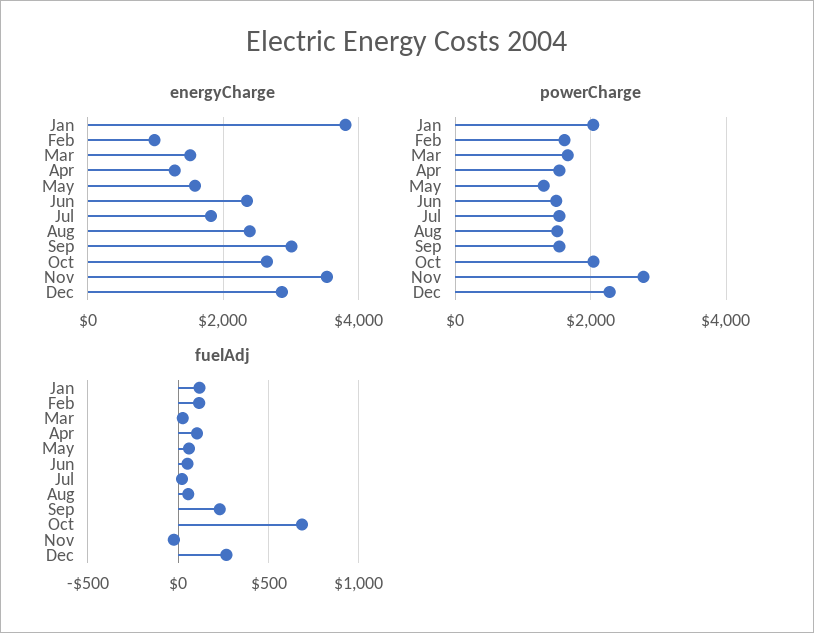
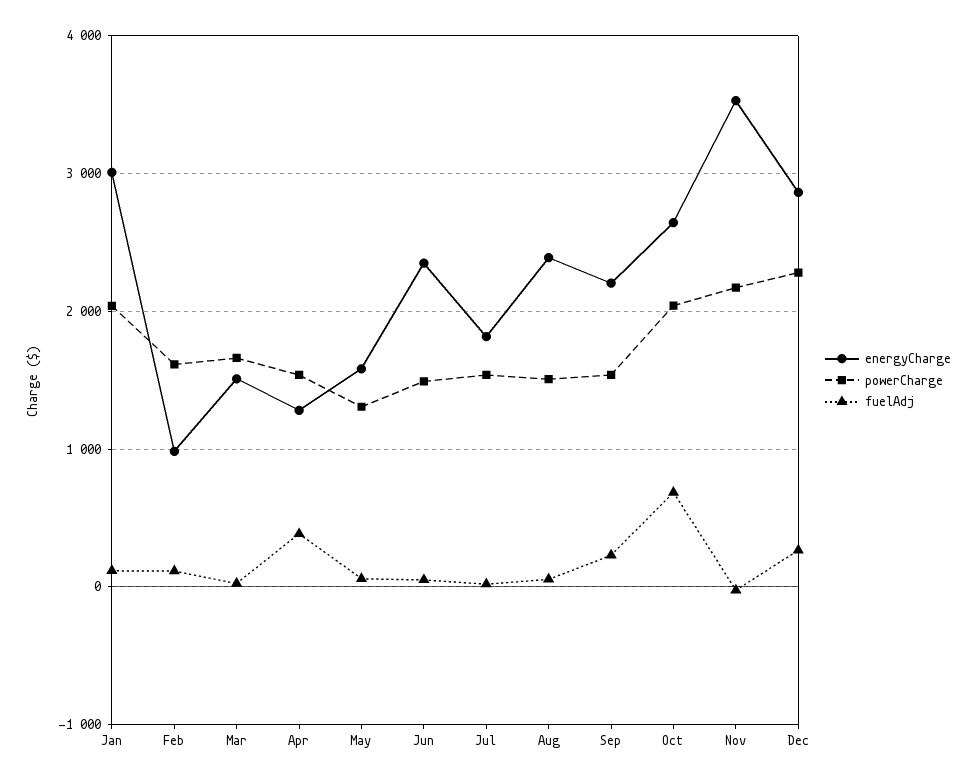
  {
    "energyCharge": {
-     "Jan": 3800,
+     "Jan": 3000,
      "Feb": 1000,
      "Mar": 1500,
      "Apr": 1300,
      "May": 1600,
      "Jun": 2300,
      "Jul": 1800,
      "Aug": 2400,
-     "Sep": 3000,
+     "Sep": 2200,
      "Oct": 2600,
      "Nov": 3500,
      "Dec": 2900
    },
    "powerCharge": {
      "Jan": 2000,
      "Feb": 1600,
      "Mar": 1700,
      "Apr": 1500,
      "May": 1300,
      "Jun": 1500,
      "Jul": 1500,
      "Aug": 1500,
      "Sep": 1500,
      "Oct": 2000,
-     "Nov": 2800,
+     "Nov": 2200,
      "Dec": 2300
    },
    "fuelAdj": {
      "Jan": 100,
      "Feb": 100,
      "Mar": 50,
-     "Apr": 100,
+     "Apr": 400,
      "May": 50,
      "Jun": 50,
      "Jul": 0,
      "Aug": 50,
      "Sep": 250,
      "Oct": 700,
      "Nov": 0,
      "Dec": 250
    }
  }

